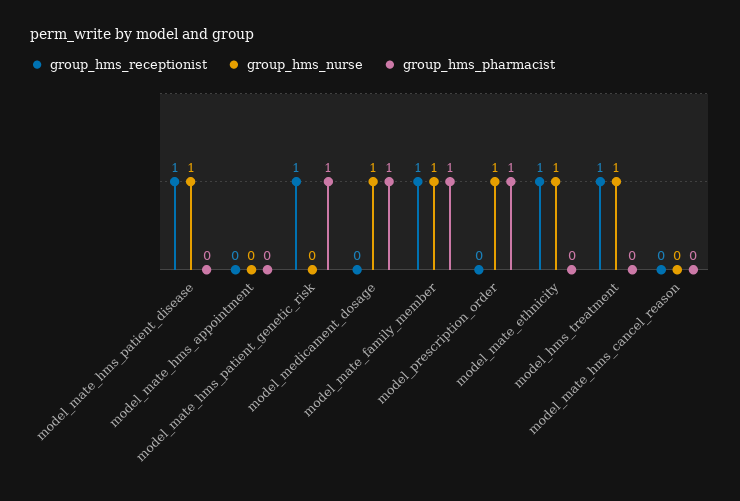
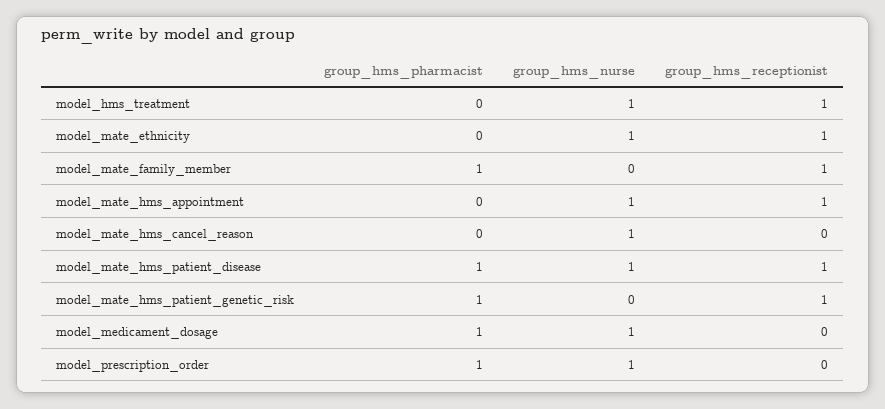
  {
    "group_hms_receptionist": {
      "model_mate_hms_patient_disease": 1,
-     "model_mate_hms_appointment": 0,
+     "model_mate_hms_appointment": 1,
      "model_mate_hms_patient_genetic_risk": 1,
      "model_medicament_dosage": 0,
      "model_mate_family_member": 1,
      "model_prescription_order": 0,
      "model_mate_ethnicity": 1,
      "model_hms_treatment": 1,
      "model_mate_hms_cancel_reason": 0
    },
    "group_hms_nurse": {
      "model_mate_hms_patient_disease": 1,
-     "model_mate_hms_appointment": 0,
+     "model_mate_hms_appointment": 1,
      "model_mate_hms_patient_genetic_risk": 0,
      "model_medicament_dosage": 1,
-     "model_mate_family_member": 1,
+     "model_mate_family_member": 0,
      "model_prescription_order": 1,
      "model_mate_ethnicity": 1,
      "model_hms_treatment": 1,
-     "model_mate_hms_cancel_reason": 0
+     "model_mate_hms_cancel_reason": 1
    },
    "group_hms_pharmacist": {
-     "model_mate_hms_patient_disease": 0,
+     "model_mate_hms_patient_disease": 1,
      "model_mate_hms_appointment": 0,
      "model_mate_hms_patient_genetic_risk": 1,
      "model_medicament_dosage": 1,
      "model_mate_family_member": 1,
      "model_prescription_order": 1,
      "model_mate_ethnicity": 0,
      "model_hms_treatment": 0,
      "model_mate_hms_cancel_reason": 0
    }
  }

